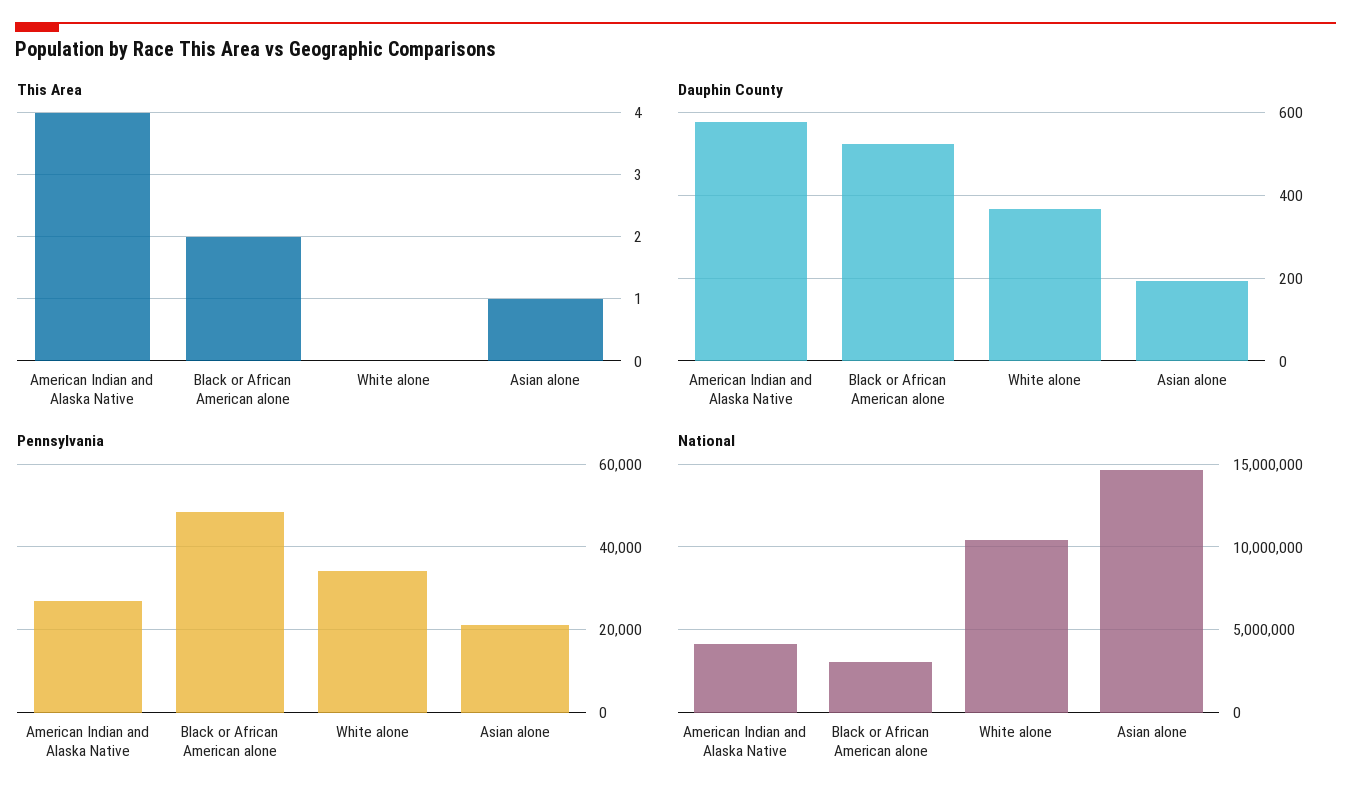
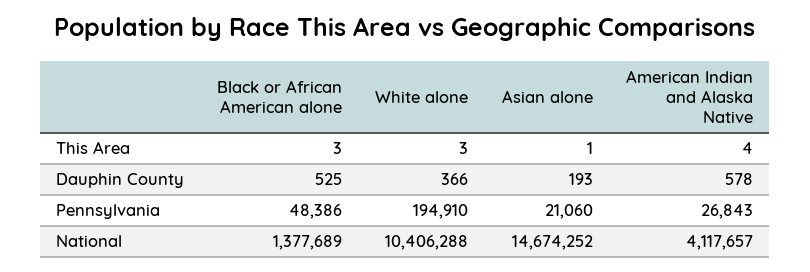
  {
    "This Area": {
      "American Indian and Alaska Native": 4,
-     "Black or African American alone": 2,
+     "Black or African American alone": 3,
-     "White alone": 0,
+     "White alone": 3,
      "Asian alone": 1
    },
    "Dauphin County": {
      "American Indian and Alaska Native": 578,
      "Black or African American alone": 525,
      "White alone": 366,
      "Asian alone": 193
    },
    "Pennsylvania": {
      "American Indian and Alaska Native": 26843,
      "Black or African American alone": 48386,
-     "White alone": 34000,
+     "White alone": 194910,
      "Asian alone": 21060
    },
    "National": {
      "American Indian and Alaska Native": 4117657,
-     "Black or African American alone": 3000000,
+     "Black or African American alone": 1377689,
      "White alone": 10406288,
      "Asian alone": 14674252
    }
  }

